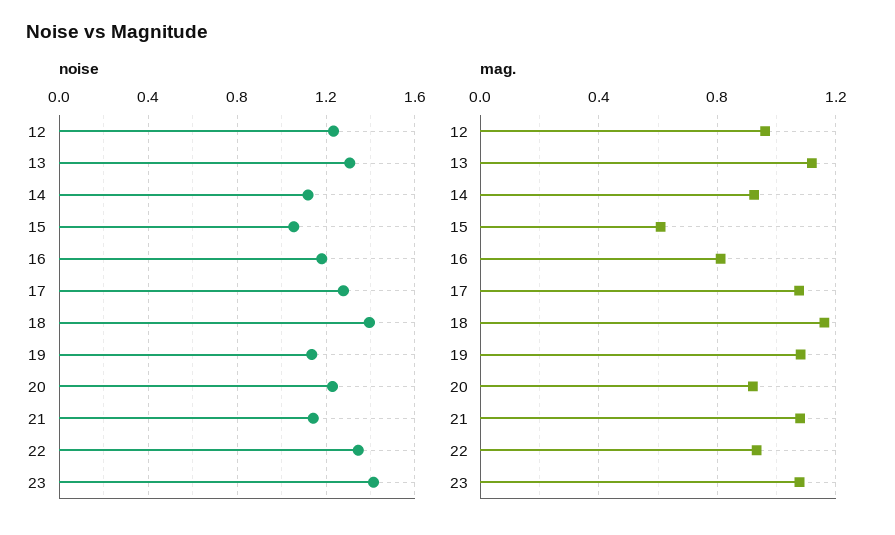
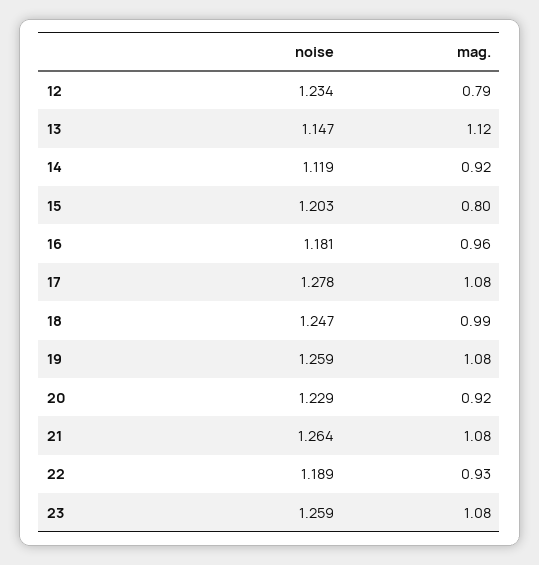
  {
    "noise": {
      "12": 1.234,
-     "13": 1.3,
+     "13": 1.147,
      "14": 1.119,
-     "15": 1.05,
+     "15": 1.203,
      "16": 1.181,
      "17": 1.278,
-     "18": 1.4,
+     "18": 1.247,
-     "19": 1.15,
+     "19": 1.259,
      "20": 1.229,
-     "21": 1.15,
+     "21": 1.264,
-     "22": 1.35,
+     "22": 1.189,
-     "23": 1.4
+     "23": 1.259
    },
    "mag.": {
-     "12": 0.95,
+     "12": 0.79,
      "13": 1.12,
      "14": 0.92,
-     "15": 0.6,
+     "15": 0.8,
-     "16": 0.8,
+     "16": 0.96,
      "17": 1.08,
-     "18": 1.15,
+     "18": 0.99,
      "19": 1.08,
      "20": 0.92,
      "21": 1.08,
      "22": 0.93,
      "23": 1.08
    }
  }

